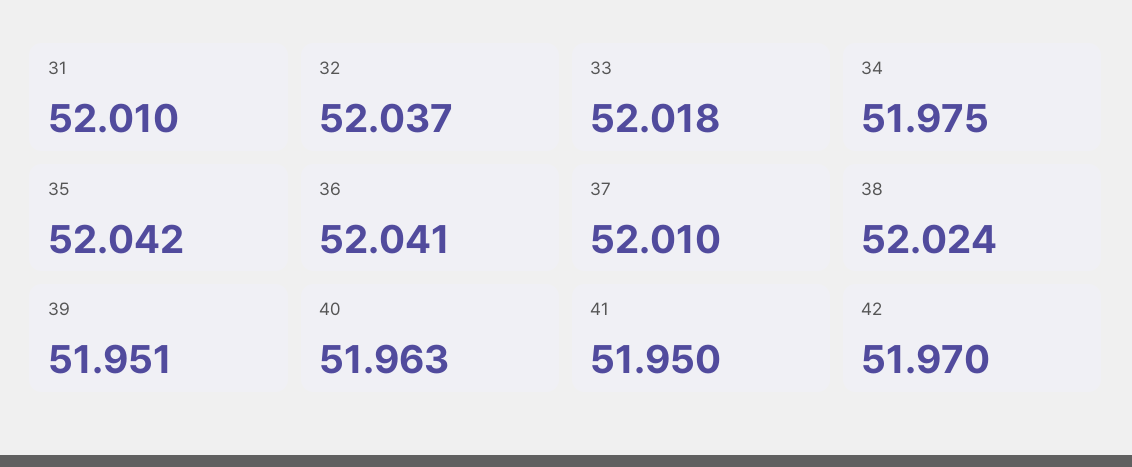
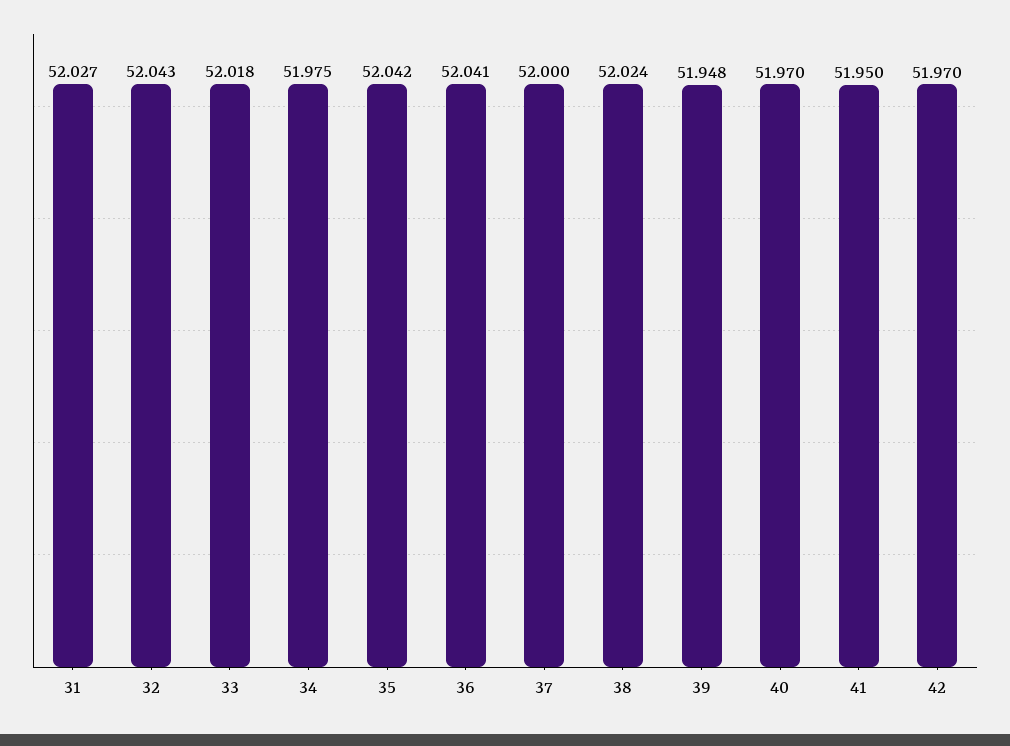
  {
-   "31": 52.01,
+   "31": 52.027,
-   "32": 52.037,
+   "32": 52.043,
    "33": 52.018,
    "34": 51.975,
    "35": 52.042,
    "36": 52.041,
-   "37": 52.01,
+   "37": 52,
    "38": 52.024,
-   "39": 51.951,
+   "39": 51.948,
-   "40": 51.963,
+   "40": 51.97,
    "41": 51.95,
    "42": 51.97
  }

